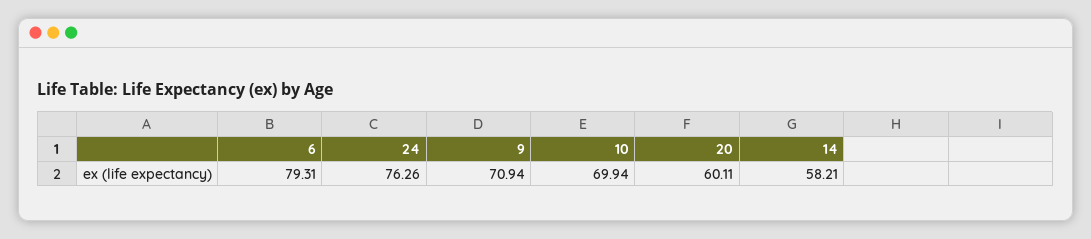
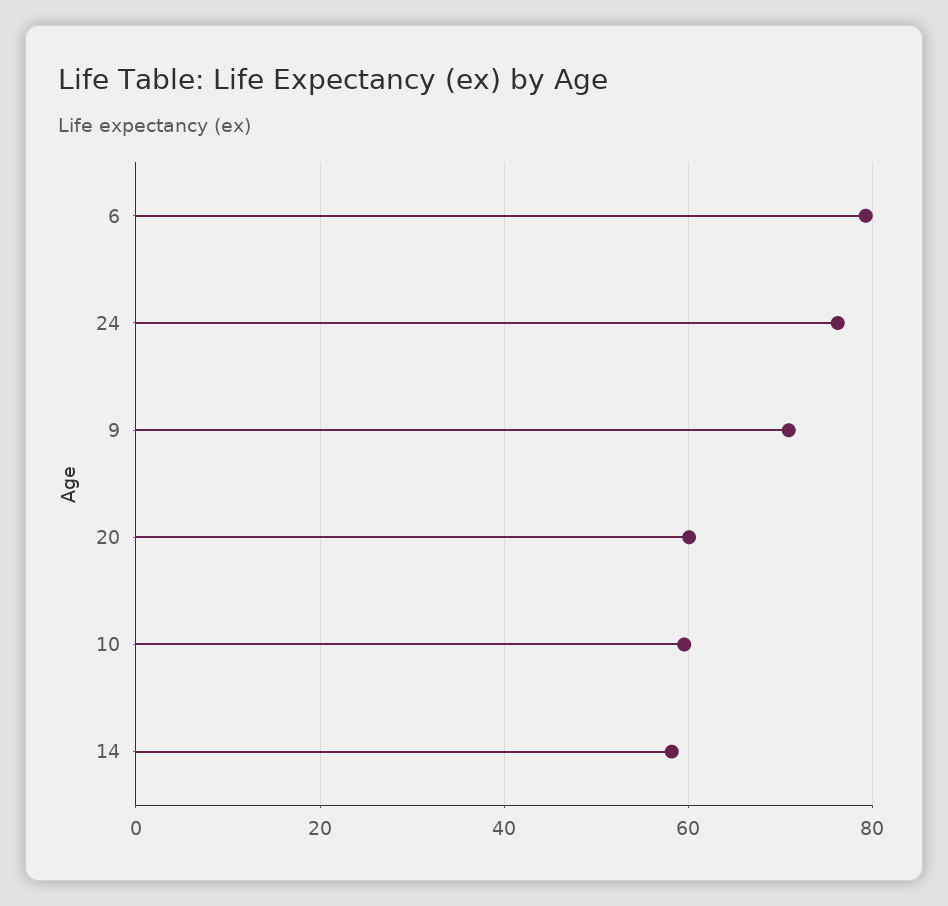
  {
    "6": 79.31,
    "24": 76.26,
    "9": 70.94,
-   "10": 69.94,
+   "10": 60,
    "20": 60.11,
    "14": 58.21
  }

